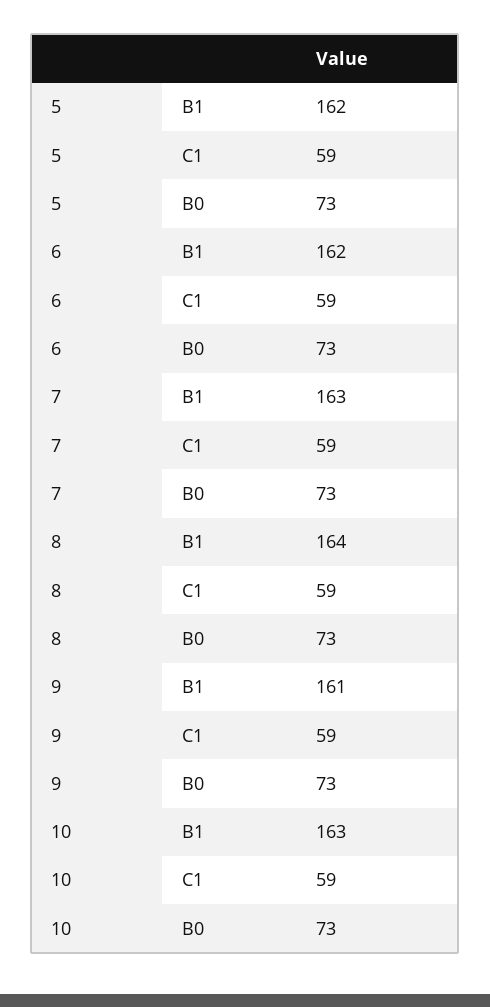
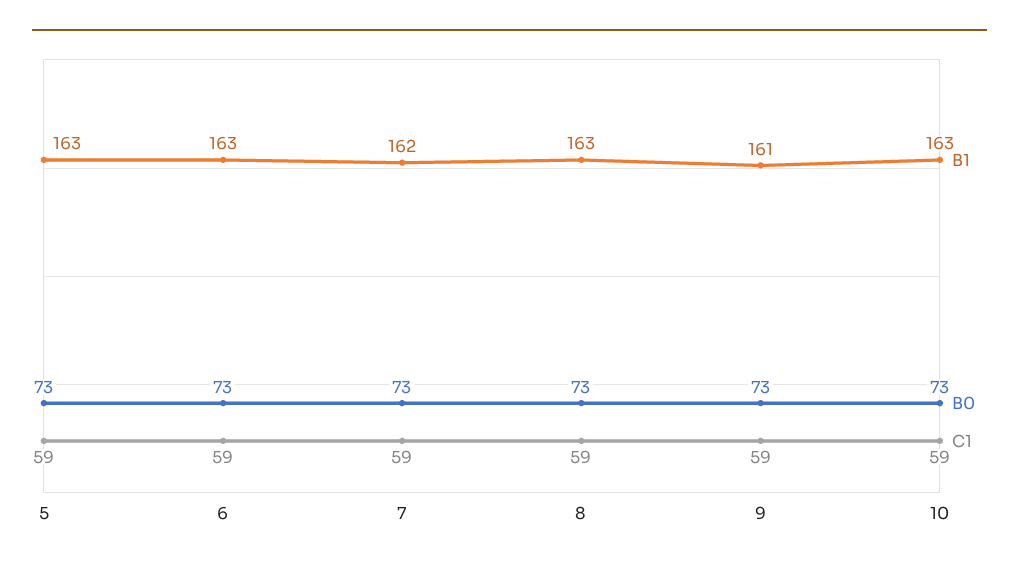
  {
    "B1": {
-     "5": 162,
+     "5": 163,
-     "6": 162,
+     "6": 163,
-     "7": 163,
+     "7": 162,
-     "8": 164,
+     "8": 163,
      "9": 161,
      "10": 163
    },
    "C1": {
      "5": 59,
      "6": 59,
      "7": 59,
      "8": 59,
      "9": 59,
      "10": 59
    },
    "B0": {
      "5": 73,
      "6": 73,
      "7": 73,
      "8": 73,
      "9": 73,
      "10": 73
    }
  }

